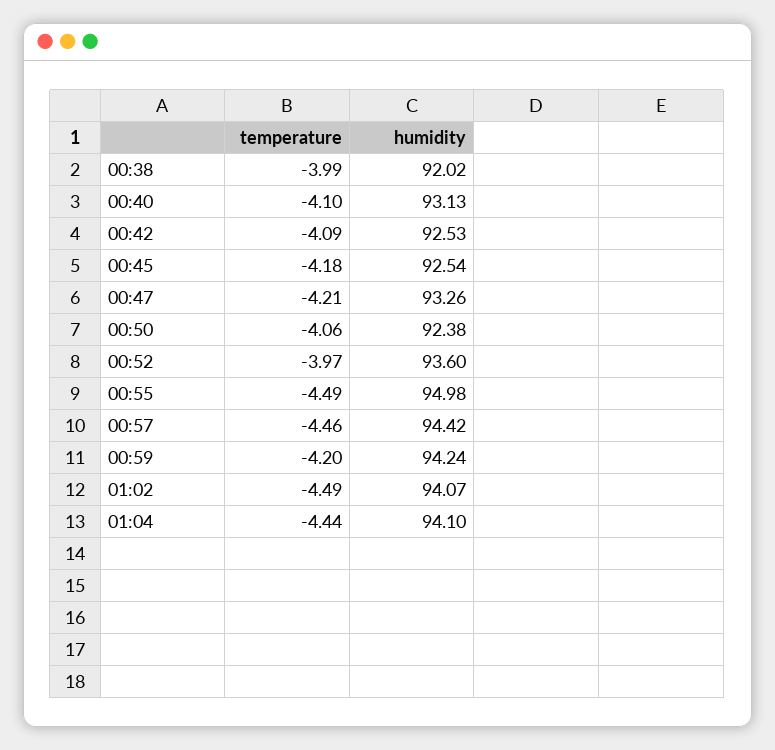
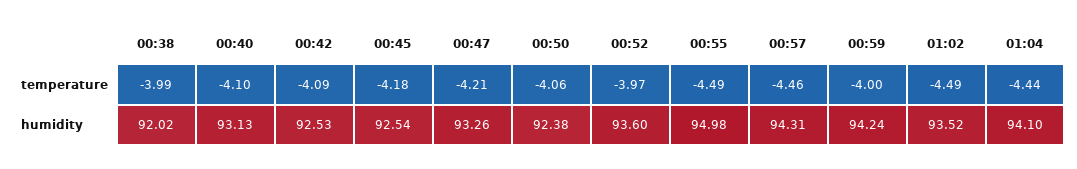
  {
    "temperature": {
      "00:38": -3.99,
      "00:40": -4.1,
      "00:42": -4.09,
      "00:45": -4.18,
      "00:47": -4.21,
      "00:50": -4.06,
      "00:52": -3.97,
      "00:55": -4.49,
      "00:57": -4.46,
-     "00:59": -4.2,
+     "00:59": -4,
      "01:02": -4.49,
      "01:04": -4.44
    },
    "humidity": {
      "00:38": 92.02,
      "00:40": 93.13,
      "00:42": 92.53,
      "00:45": 92.54,
      "00:47": 93.26,
      "00:50": 92.38,
      "00:52": 93.6,
      "00:55": 94.98,
-     "00:57": 94.42,
+     "00:57": 94.31,
      "00:59": 94.24,
-     "01:02": 94.07,
+     "01:02": 93.52,
      "01:04": 94.1
    }
  }

